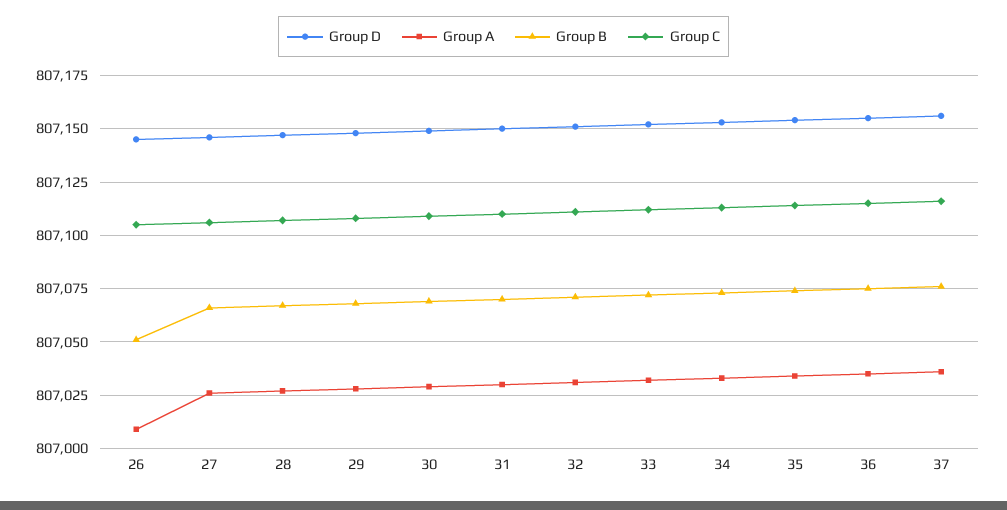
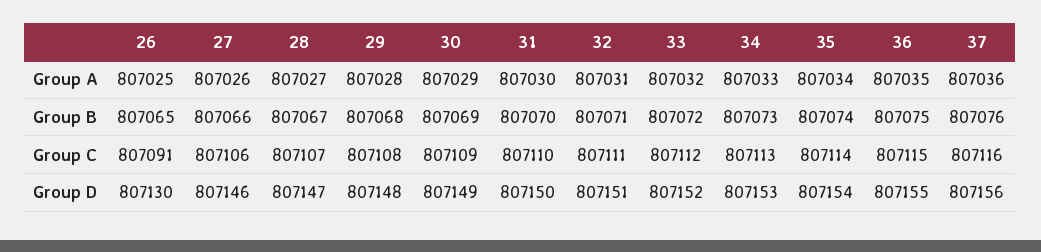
  {
    "Group D": {
-     "26": 807145,
+     "26": 807130,
      "27": 807146,
      "28": 807147,
      "29": 807148,
      "30": 807149,
      "31": 807150,
      "32": 807151,
      "33": 807152,
      "34": 807153,
      "35": 807154,
      "36": 807155,
      "37": 807156
    },
    "Group A": {
-     "26": 807010,
+     "26": 807025,
      "27": 807026,
      "28": 807027,
      "29": 807028,
      "30": 807029,
      "31": 807030,
      "32": 807031,
      "33": 807032,
      "34": 807033,
      "35": 807034,
      "36": 807035,
      "37": 807036
    },
    "Group B": {
-     "26": 807050,
+     "26": 807065,
      "27": 807066,
      "28": 807067,
      "29": 807068,
      "30": 807069,
      "31": 807070,
      "32": 807071,
      "33": 807072,
      "34": 807073,
      "35": 807074,
      "36": 807075,
      "37": 807076
    },
    "Group C": {
-     "26": 807105,
+     "26": 807091,
      "27": 807106,
      "28": 807107,
      "29": 807108,
      "30": 807109,
      "31": 807110,
      "32": 807111,
      "33": 807112,
      "34": 807113,
      "35": 807114,
      "36": 807115,
      "37": 807116
    }
  }

